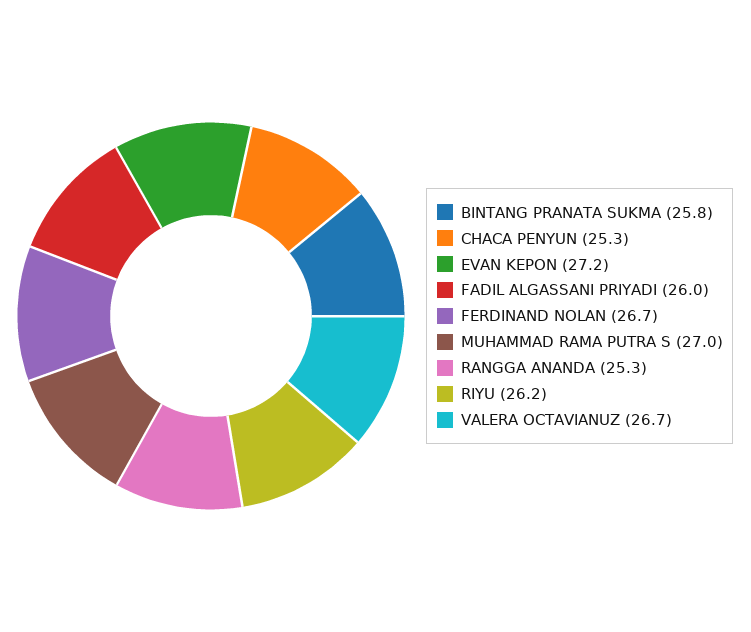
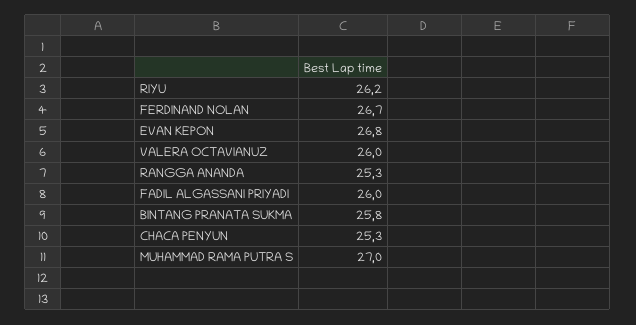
  {
    "BINTANG PRANATA SUKMA": 25.8,
    "CHACA PENYUN": 25.3,
-   "EVAN KEPON": 27.2,
+   "EVAN KEPON": 26.8,
    "FADIL ALGASSANI PRIYADI": 26,
    "FERDINAND NOLAN": 26.7,
    "MUHAMMAD RAMA PUTRA S": 27,
    "RANGGA ANANDA": 25.3,
    "RIYU": 26.2,
-   "VALERA OCTAVIANUZ": 26.7
+   "VALERA OCTAVIANUZ": 26
  }

